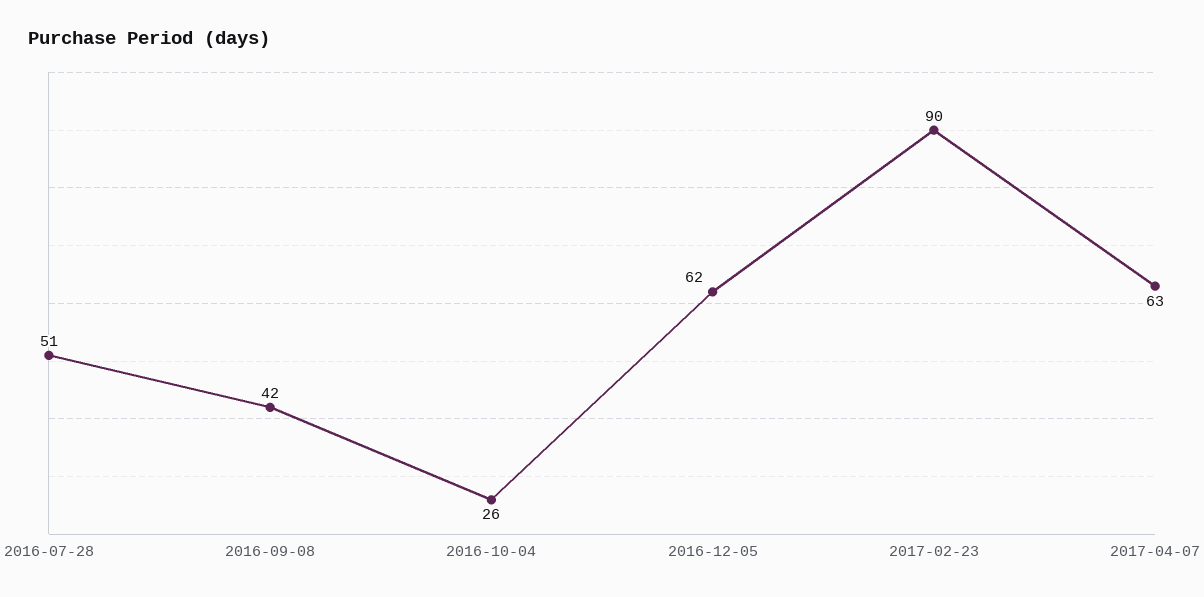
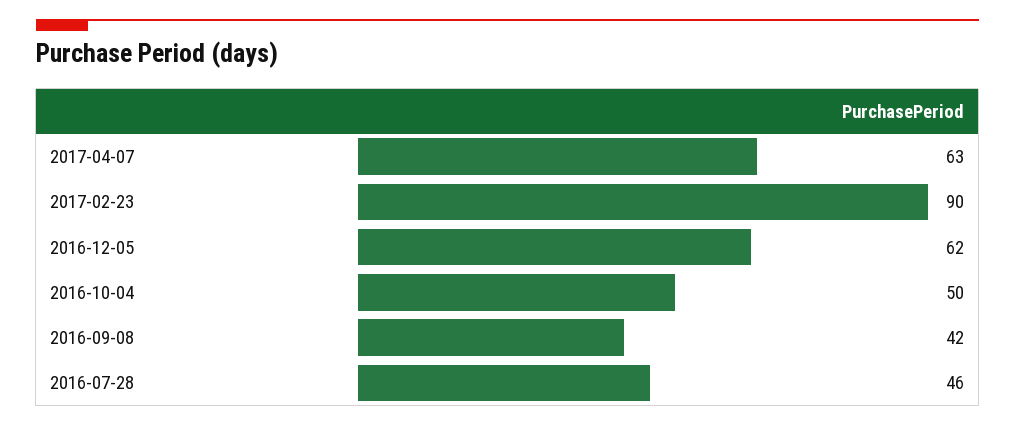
  {
-   "2016-07-28": 51,
+   "2016-07-28": 46,
    "2016-09-08": 42,
-   "2016-10-04": 26,
+   "2016-10-04": 50,
    "2016-12-05": 62,
    "2017-02-23": 90,
    "2017-04-07": 63
  }

